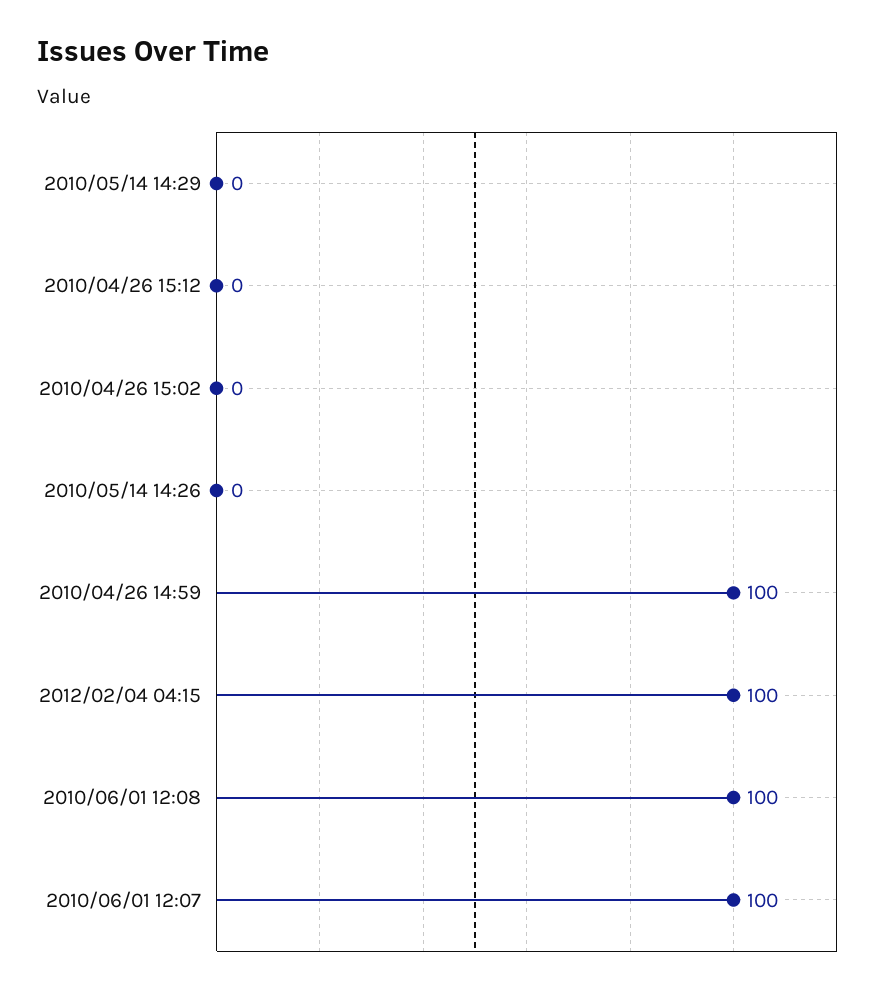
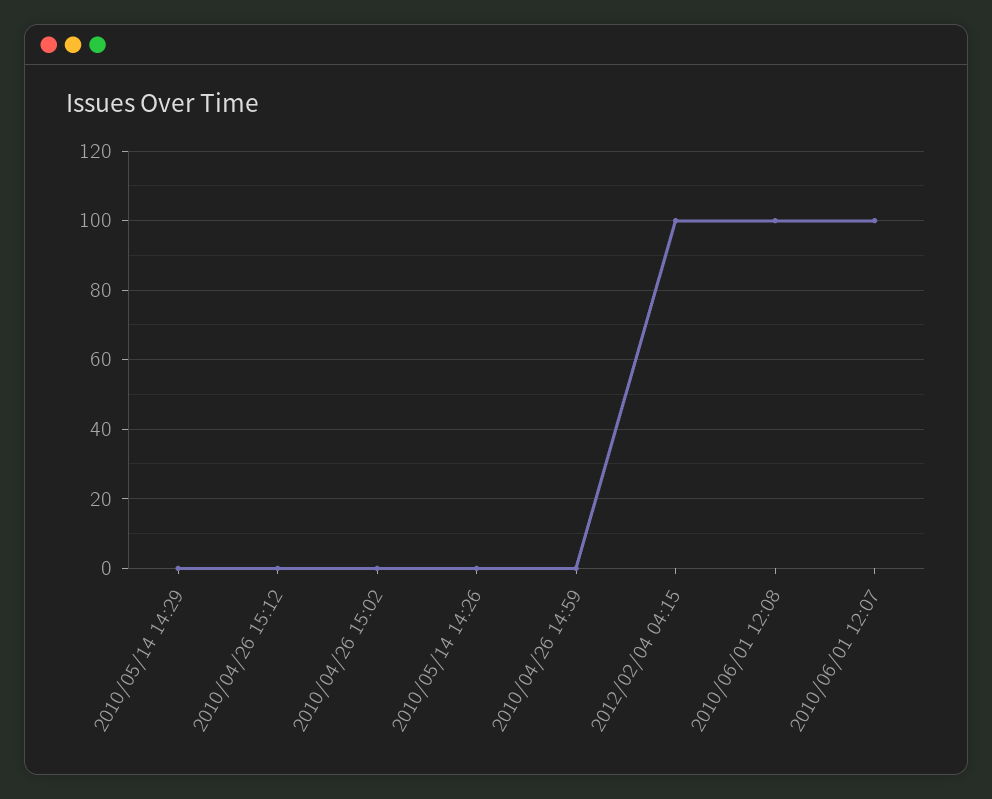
  {
    "2010/05/14 14:29": 0,
    "2010/04/26 15:12": 0,
    "2010/04/26 15:02": 0,
    "2010/05/14 14:26": 0,
-   "2010/04/26 14:59": 100,
+   "2010/04/26 14:59": 0,
    "2012/02/04 04:15": 100,
    "2010/06/01 12:08": 100,
    "2010/06/01 12:07": 100
  }

